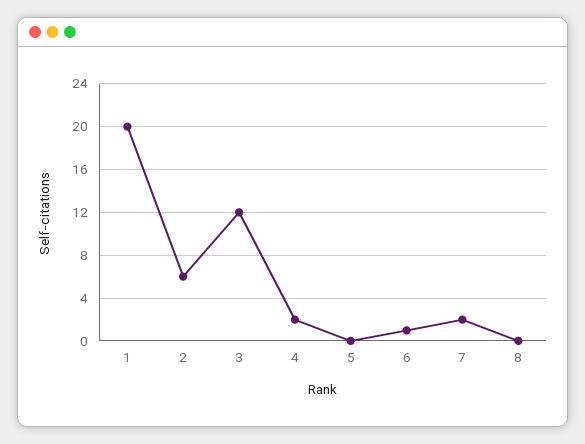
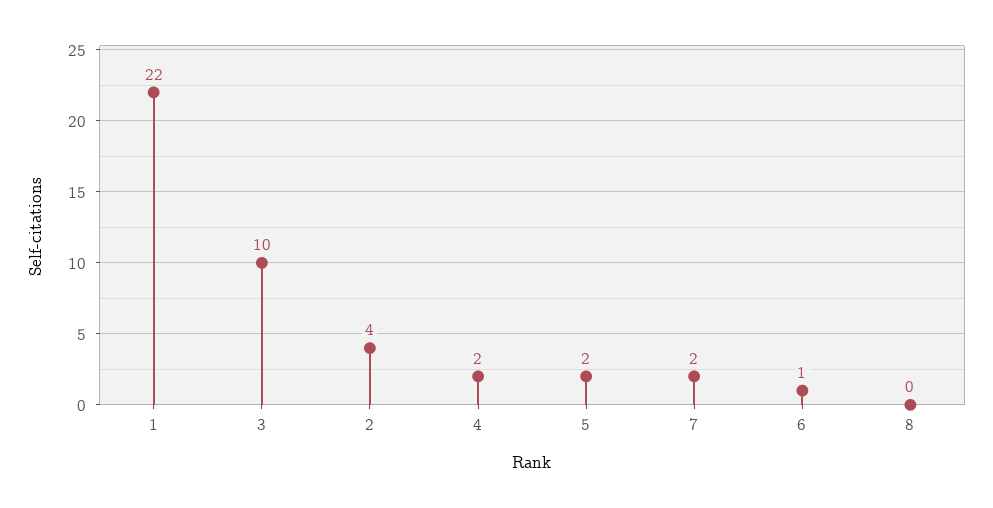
  {
-   "1": 20,
+   "1": 22,
-   "2": 6,
+   "2": 4,
-   "3": 12,
+   "3": 10,
    "4": 2,
-   "5": 0,
+   "5": 2,
    "6": 1,
    "7": 2,
    "8": 0
  }

